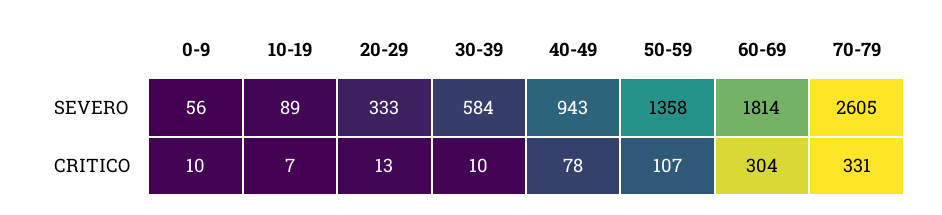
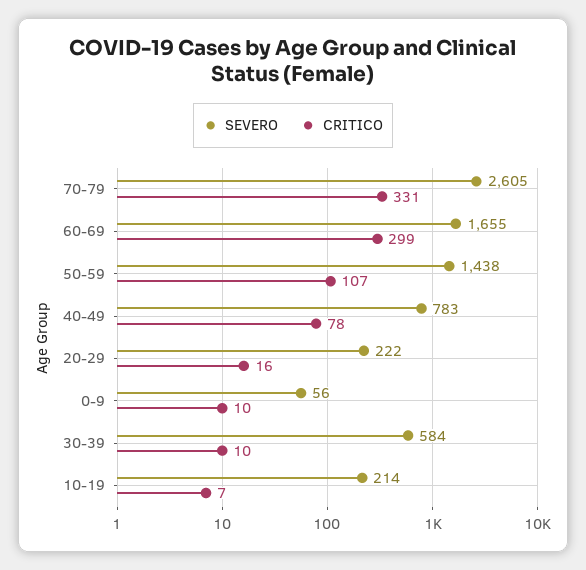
  {
    "SEVERO": {
      "0-9": 56,
-     "10-19": 89,
+     "10-19": 214,
-     "20-29": 333,
+     "20-29": 222,
      "30-39": 584,
-     "40-49": 943,
+     "40-49": 783,
-     "50-59": 1358,
+     "50-59": 1438,
-     "60-69": 1814,
+     "60-69": 1655,
      "70-79": 2605
    },
    "CRITICO": {
      "0-9": 10,
      "10-19": 7,
-     "20-29": 13,
+     "20-29": 16,
      "30-39": 10,
      "40-49": 78,
      "50-59": 107,
-     "60-69": 304,
+     "60-69": 299,
      "70-79": 331
    }
  }

